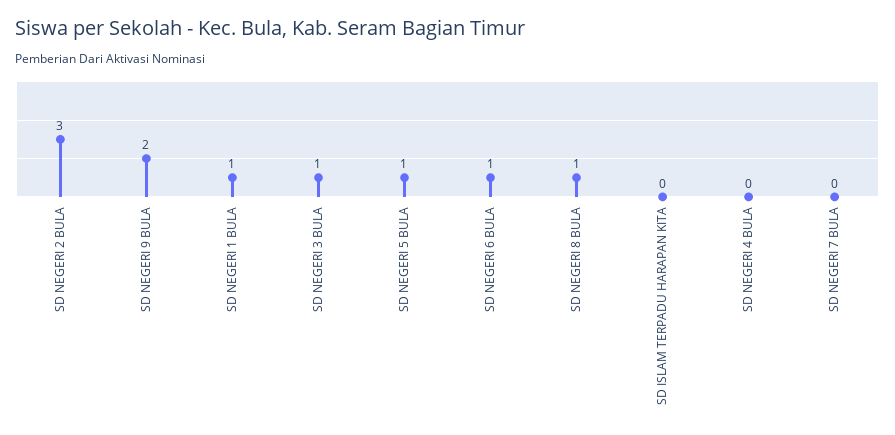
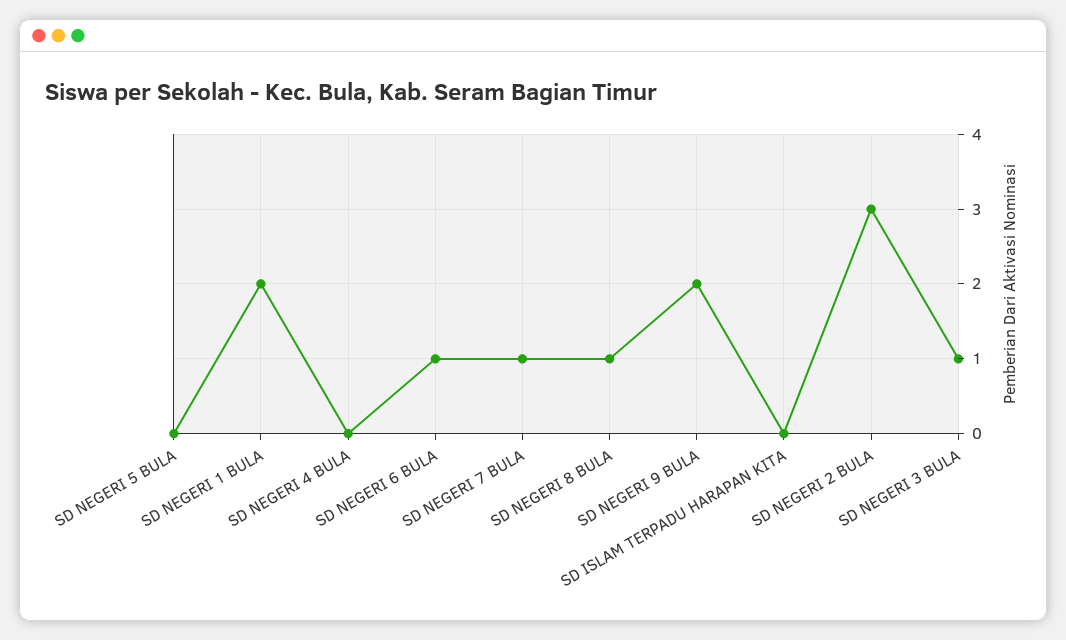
  {
    "SD NEGERI 2 BULA": 3,
    "SD NEGERI 9 BULA": 2,
-   "SD NEGERI 1 BULA": 1,
+   "SD NEGERI 1 BULA": 2,
    "SD NEGERI 3 BULA": 1,
-   "SD NEGERI 5 BULA": 1,
+   "SD NEGERI 5 BULA": 0,
    "SD NEGERI 6 BULA": 1,
    "SD NEGERI 8 BULA": 1,
    "SD ISLAM TERPADU HARAPAN KITA": 0,
    "SD NEGERI 4 BULA": 0,
-   "SD NEGERI 7 BULA": 0
+   "SD NEGERI 7 BULA": 1
  }

